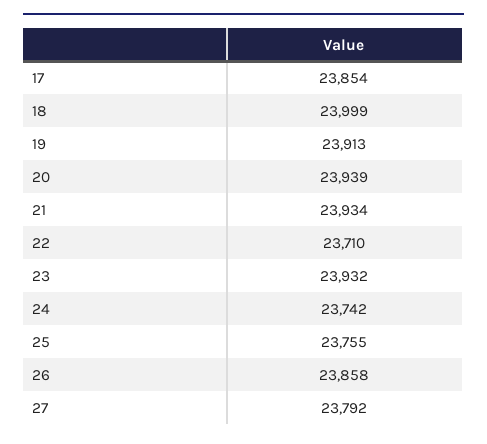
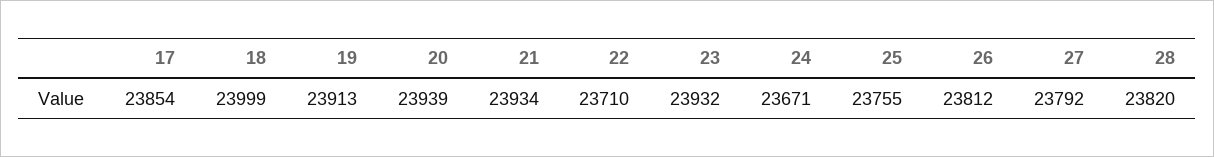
  {
    "17": 23854,
    "18": 23999,
    "19": 23913,
    "20": 23939,
    "21": 23934,
    "22": 23710,
    "23": 23932,
-   "24": 23742,
+   "24": 23671,
    "25": 23755,
-   "26": 23858,
+   "26": 23812,
-   "27": 23792
+   "27": 23792,
+   "28": 23820
  }

